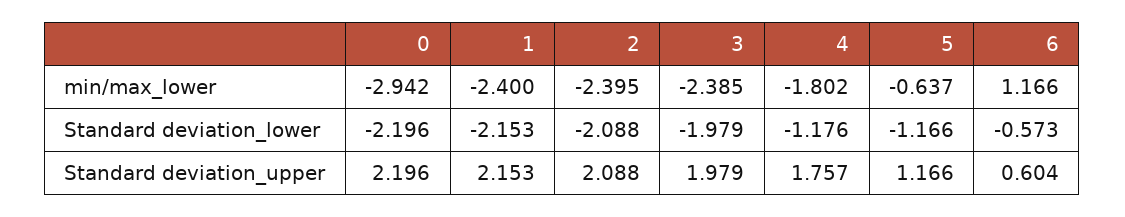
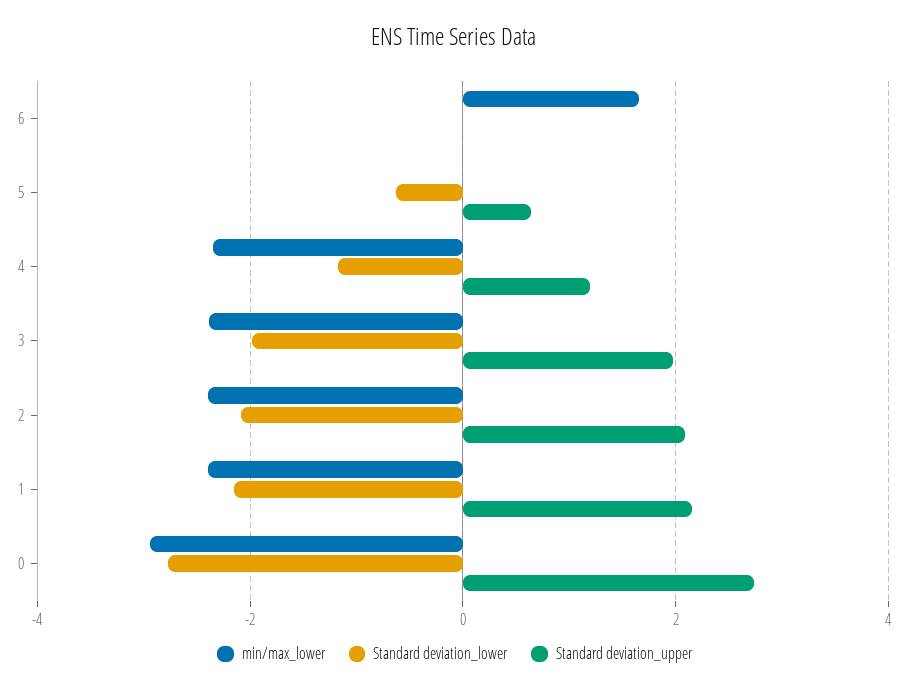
  {
    "min/max_lower": {
      "0": -2.942,
      "1": -2.4,
      "2": -2.395,
      "3": -2.385,
-     "4": -1.802,
+     "4": -2.4,
-     "5": -0.637,
+     "5": 0,
-     "6": 1.166
+     "6": 1.6
    },
    "Standard deviation_lower": {
-     "0": -2.196,
+     "0": -2.8,
      "1": -2.153,
      "2": -2.088,
      "3": -1.979,
      "4": -1.176,
-     "5": -1.166,
+     "5": -0.6,
-     "6": -0.573
+     "6": 0
    },
    "Standard deviation_upper": {
-     "0": 2.196,
+     "0": 2.8,
      "1": 2.153,
      "2": 2.088,
      "3": 1.979,
-     "4": 1.757,
+     "4": 1.2,
-     "5": 1.166,
+     "5": 0.6,
-     "6": 0.604
+     "6": 0
    }
  }

